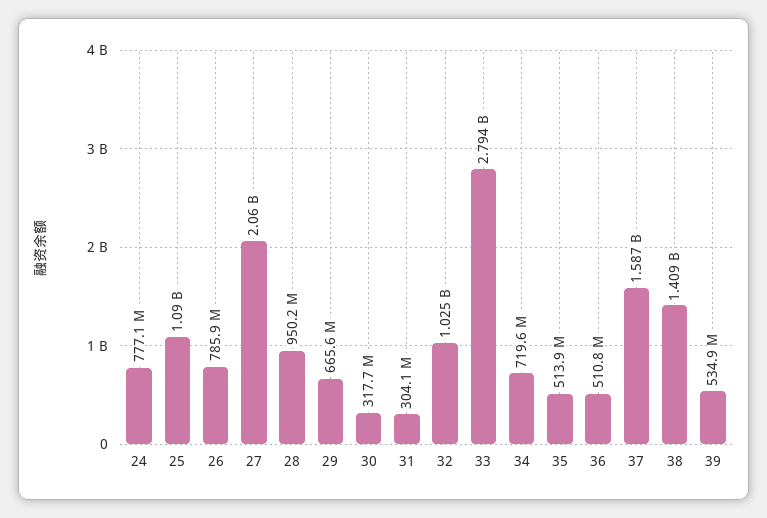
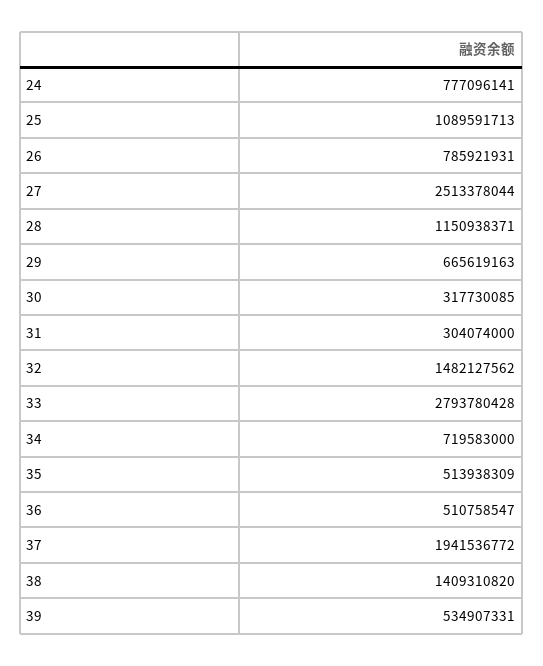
  {
    "24": 777096141,
    "25": 1089591713,
    "26": 785921931,
-   "27": 2060000000,
+   "27": 2513378044,
-   "28": 950200000,
+   "28": 1150938371,
    "29": 665619163,
    "30": 317730085,
    "31": 304074000,
-   "32": 1025000000,
+   "32": 1482127562,
    "33": 2793780428,
    "34": 719583000,
    "35": 513938309,
    "36": 510758547,
-   "37": 1587000000,
+   "37": 1941536772,
    "38": 1409310820,
    "39": 534907331
  }

